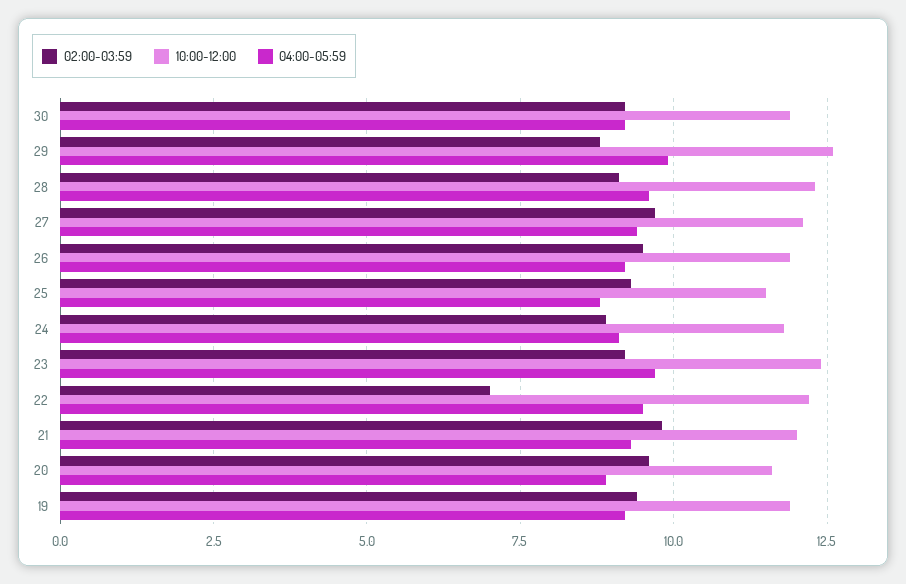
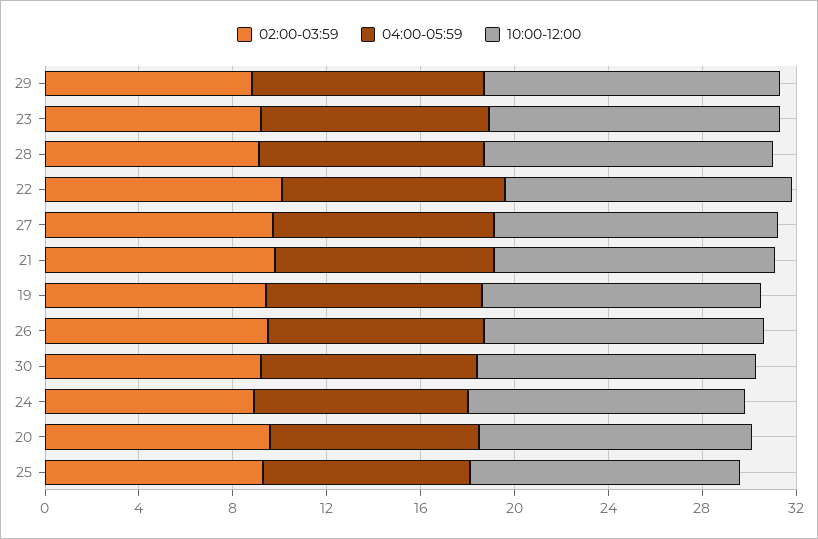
  {
    "02:00-03:59": {
      "30": 9,
      "29": 9,
      "28": 9,
      "27": 9.5,
      "26": 9.5,
      "25": 9.5,
      "24": 9,
      "23": 9,
-     "22": 7,
+     "22": 10,
      "21": 10,
      "20": 9.5,
      "19": 9.5
    },
    "10:00-12:00": {
      "30": 12,
      "29": 12.5,
      "28": 12.5,
      "27": 12,
      "26": 12,
      "25": 11.5,
      "24": 12,
      "23": 12.5,
      "22": 12,
      "21": 12,
      "20": 11.5,
      "19": 12
    },
    "04:00-05:59": {
      "30": 9,
      "29": 10,
      "28": 9.5,
      "27": 9.5,
      "26": 9,
      "25": 9,
      "24": 9,
      "23": 9.5,
      "22": 9.5,
      "21": 9.5,
      "20": 9,
      "19": 9
    }
  }

